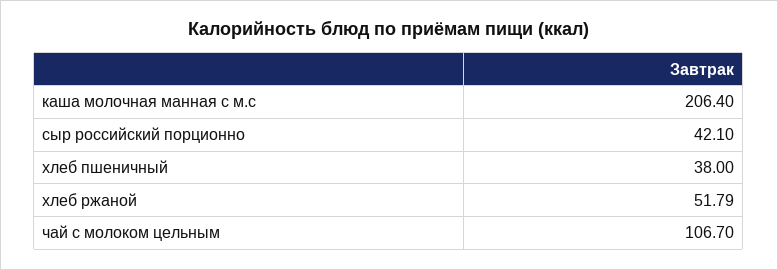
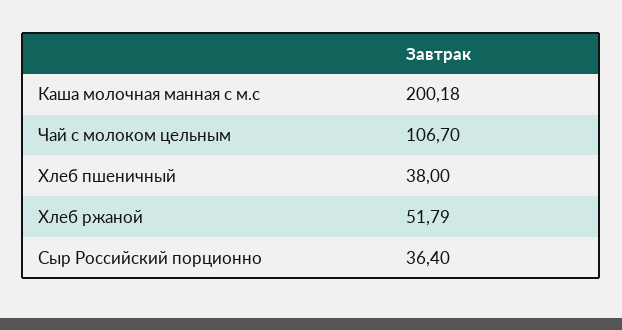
  {
-   "каша молочная манная с м.с": 206.4,
+   "каша молочная манная с м.с": 200.18,
-   "сыр российский порционно": 42.1,
+   "сыр российский порционно": 36.4,
    "хлеб пшеничный": 38,
    "хлеб ржаной": 51.79,
    "чай с молоком цельным": 106.7
  }

